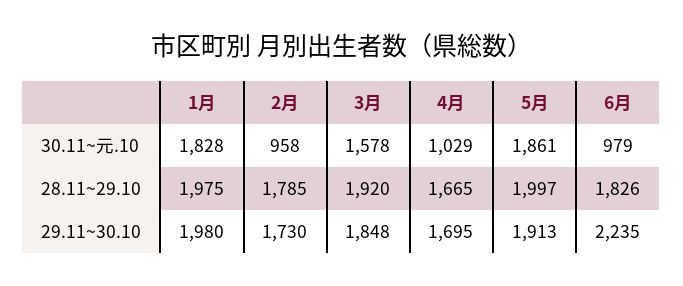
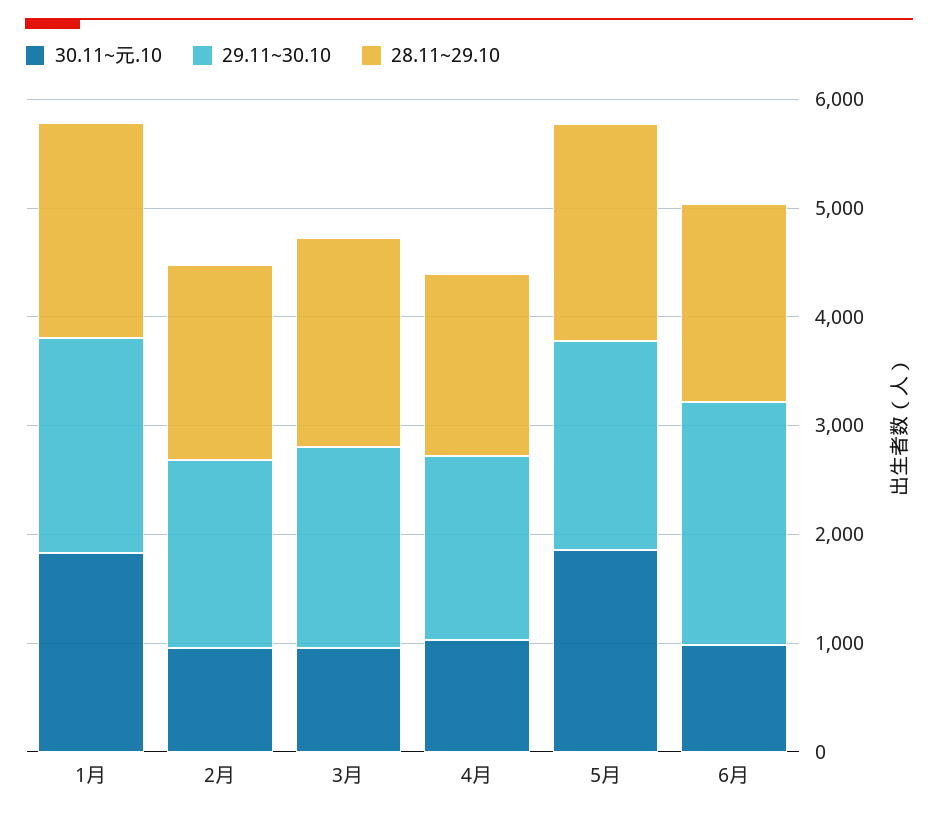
  {
    "30.11~元.10": {
      "1月": 1828,
      "2月": 958,
-     "3月": 1578,
+     "3月": 1000,
      "4月": 1029,
      "5月": 1861,
      "6月": 979
    },
    "28.11~29.10": {
      "1月": 1975,
      "2月": 1785,
      "3月": 1920,
      "4月": 1665,
      "5月": 1997,
      "6月": 1826
    },
    "29.11~30.10": {
      "1月": 1980,
      "2月": 1730,
      "3月": 1848,
      "4月": 1695,
      "5月": 1913,
      "6月": 2235
    }
  }

